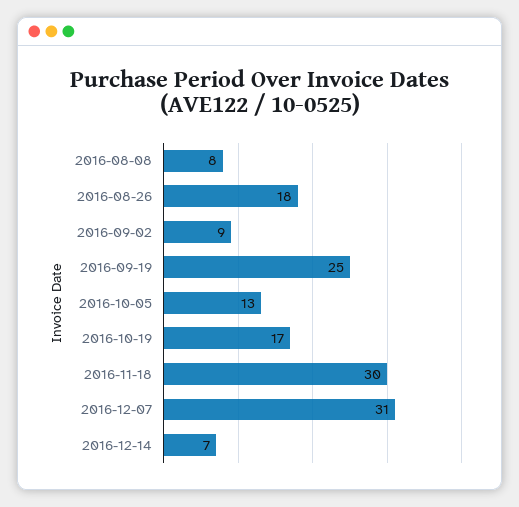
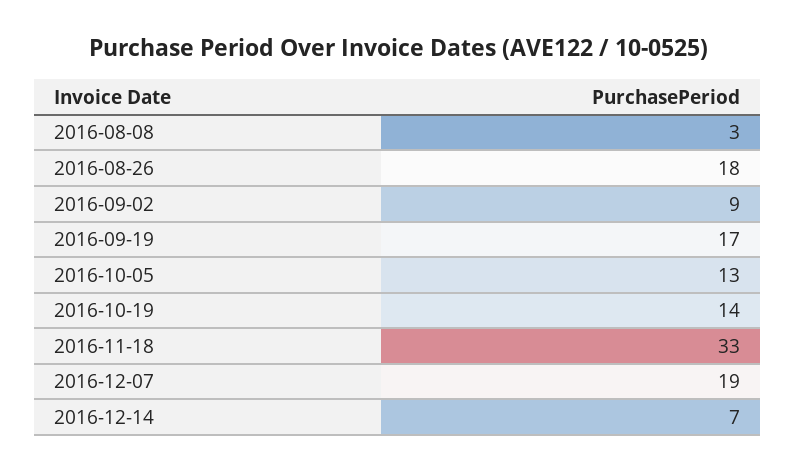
  {
-   "2016-08-08": 8,
+   "2016-08-08": 3,
    "2016-08-26": 18,
    "2016-09-02": 9,
-   "2016-09-19": 25,
+   "2016-09-19": 17,
    "2016-10-05": 13,
-   "2016-10-19": 17,
+   "2016-10-19": 14,
-   "2016-11-18": 30,
+   "2016-11-18": 33,
-   "2016-12-07": 31,
+   "2016-12-07": 19,
    "2016-12-14": 7
  }

